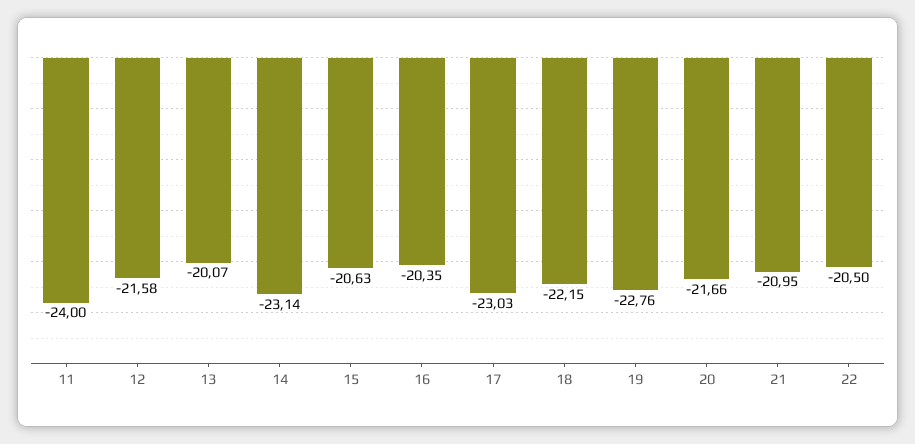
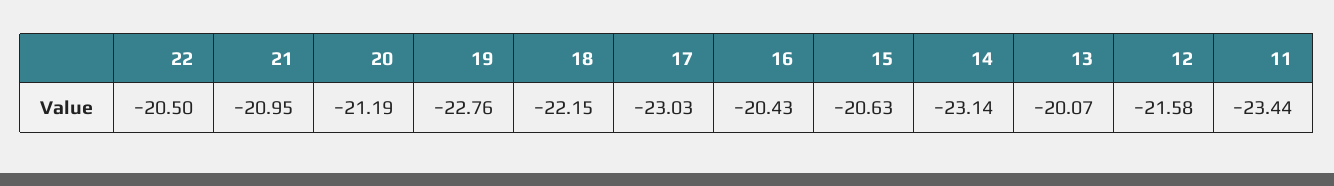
  {
-   "11": -24,
+   "11": -23.44,
    "12": -21.58,
    "13": -20.07,
    "14": -23.14,
    "15": -20.63,
-   "16": -20.35,
+   "16": -20.43,
    "17": -23.03,
    "18": -22.15,
    "19": -22.76,
-   "20": -21.66,
+   "20": -21.19,
    "21": -20.95,
    "22": -20.5
  }

